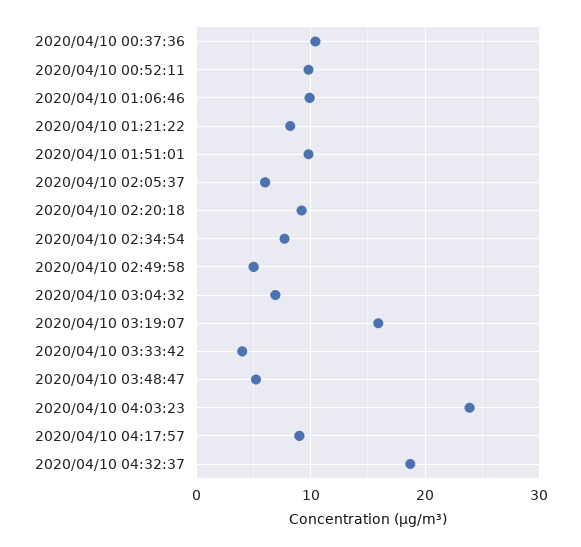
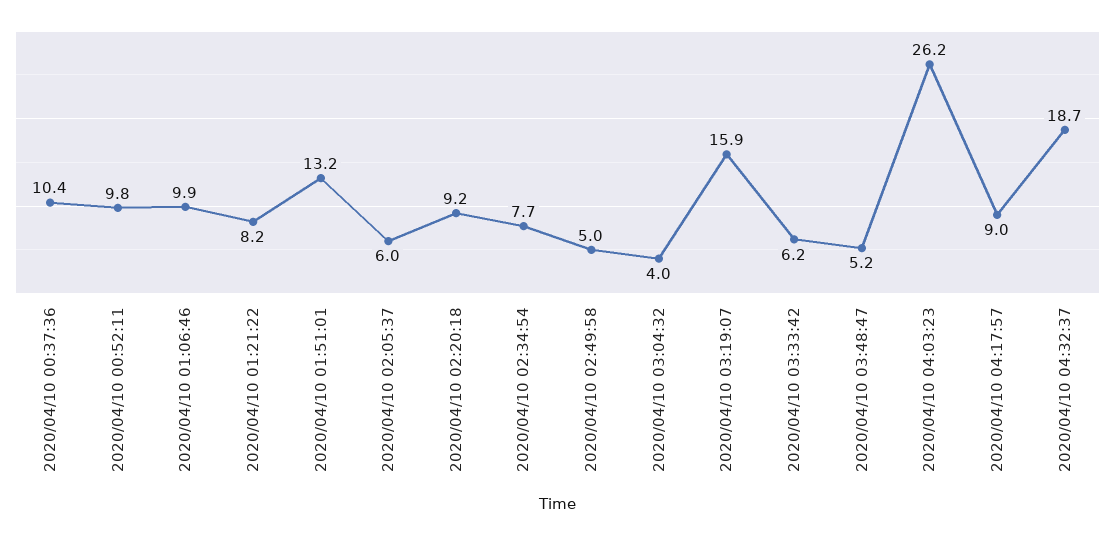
  {
    "2020/04/10 00:37:36": 10.4,
    "2020/04/10 00:52:11": 9.8,
    "2020/04/10 01:06:46": 9.9,
    "2020/04/10 01:21:22": 8.2,
-   "2020/04/10 01:51:01": 10,
+   "2020/04/10 01:51:01": 13.2,
    "2020/04/10 02:05:37": 6,
    "2020/04/10 02:20:18": 9.2,
    "2020/04/10 02:34:54": 7.7,
    "2020/04/10 02:49:58": 5,
-   "2020/04/10 03:04:32": 7,
+   "2020/04/10 03:04:32": 4,
    "2020/04/10 03:19:07": 15.9,
-   "2020/04/10 03:33:42": 4,
+   "2020/04/10 03:33:42": 6.2,
    "2020/04/10 03:48:47": 5.2,
-   "2020/04/10 04:03:23": 24,
+   "2020/04/10 04:03:23": 26.2,
    "2020/04/10 04:17:57": 9,
    "2020/04/10 04:32:37": 18.7
  }

